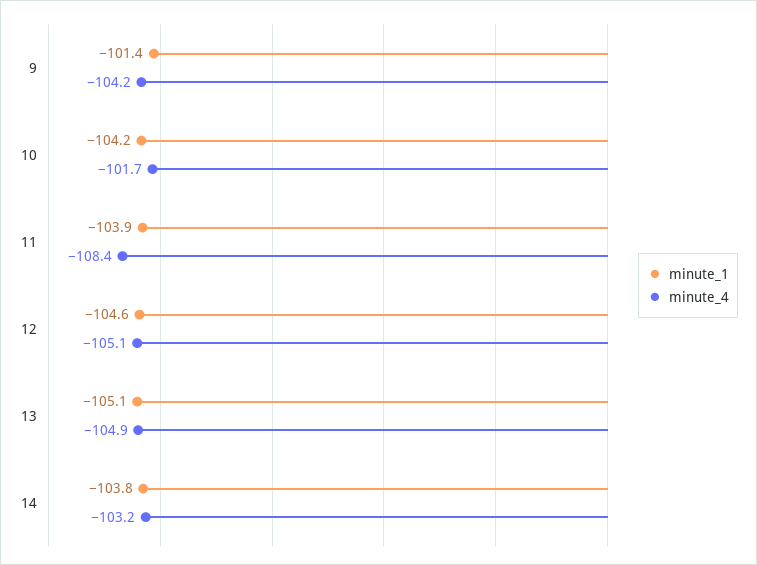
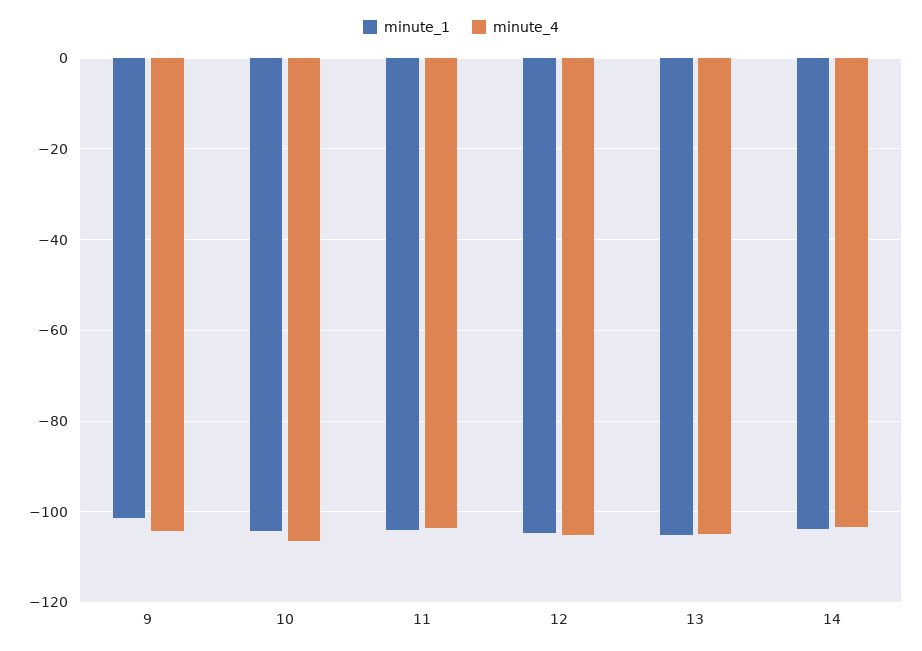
  {
    "minute_1": {
      "9": -101.4,
      "10": -104.2,
      "11": -103.9,
      "12": -104.6,
      "13": -105.1,
      "14": -103.8
    },
    "minute_4": {
      "9": -104.2,
-     "10": -101.7,
+     "10": -106,
-     "11": -108.4,
+     "11": -104,
      "12": -105.1,
      "13": -104.9,
      "14": -103.2
    }
  }

